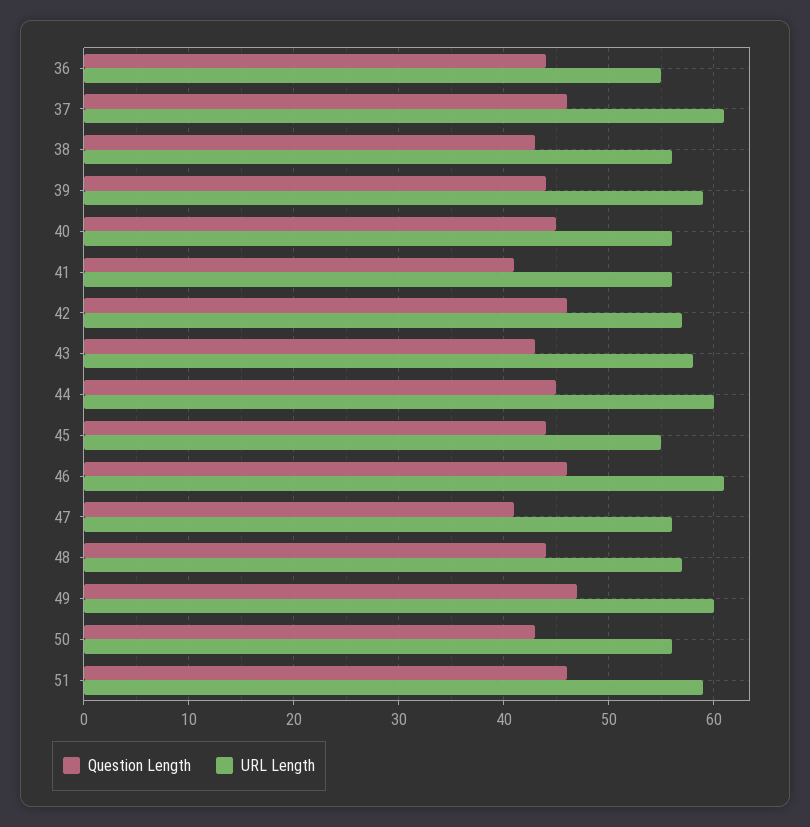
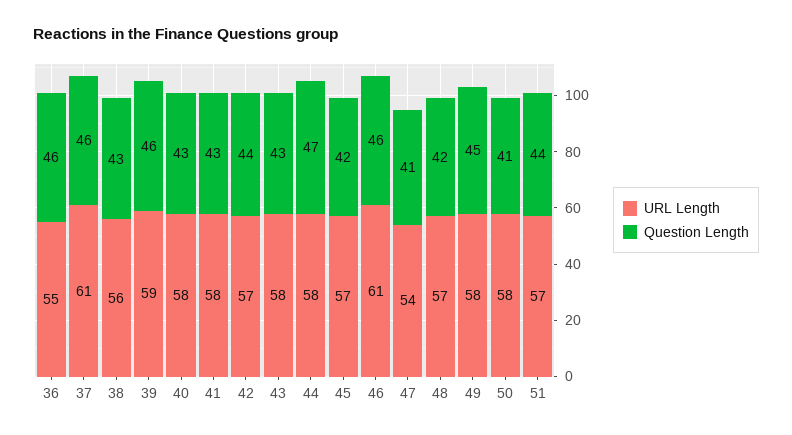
  {
    "Question Length": {
-     "36": 44,
+     "36": 46,
      "37": 46,
      "38": 43,
-     "39": 44,
+     "39": 46,
-     "40": 45,
+     "40": 43,
-     "41": 41,
+     "41": 43,
-     "42": 46,
+     "42": 44,
      "43": 43,
-     "44": 45,
+     "44": 47,
-     "45": 44,
+     "45": 42,
      "46": 46,
      "47": 41,
-     "48": 44,
+     "48": 42,
-     "49": 47,
+     "49": 45,
-     "50": 43,
+     "50": 41,
-     "51": 46
+     "51": 44
    },
    "URL Length": {
      "36": 55,
      "37": 61,
      "38": 56,
      "39": 59,
-     "40": 56,
+     "40": 58,
-     "41": 56,
+     "41": 58,
      "42": 57,
      "43": 58,
-     "44": 60,
+     "44": 58,
-     "45": 55,
+     "45": 57,
      "46": 61,
-     "47": 56,
+     "47": 54,
      "48": 57,
-     "49": 60,
+     "49": 58,
-     "50": 56,
+     "50": 58,
-     "51": 59
+     "51": 57
    }
  }

